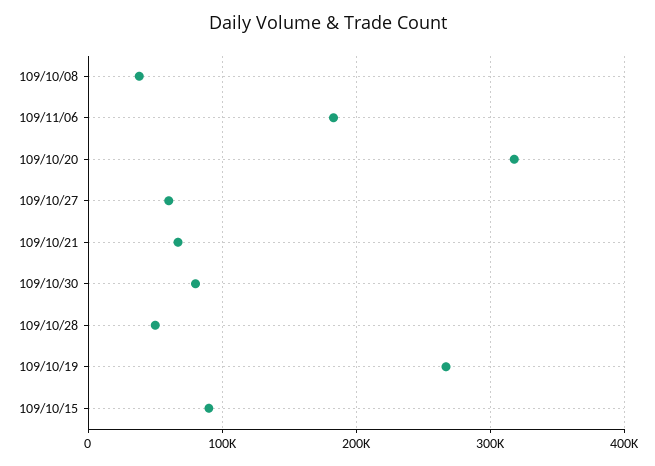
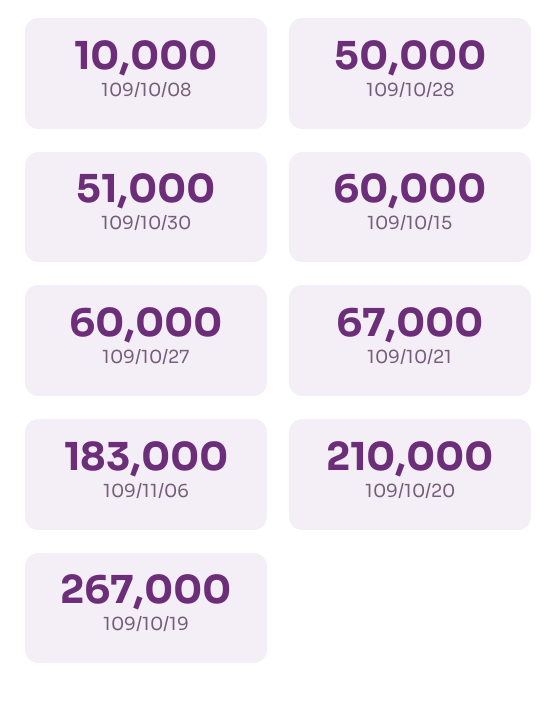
  {
-   "109/10/08": 40000,
+   "109/10/08": 10000,
    "109/11/06": 183000,
-   "109/10/20": 320000,
+   "109/10/20": 210000,
    "109/10/27": 60000,
    "109/10/21": 67000,
-   "109/10/30": 80000,
+   "109/10/30": 51000,
    "109/10/28": 50000,
    "109/10/19": 267000,
-   "109/10/15": 90000
+   "109/10/15": 60000
  }

